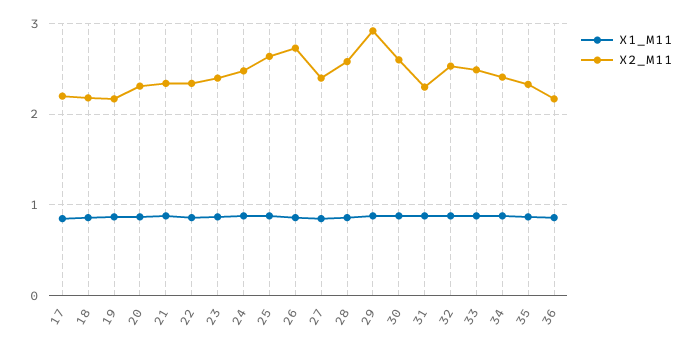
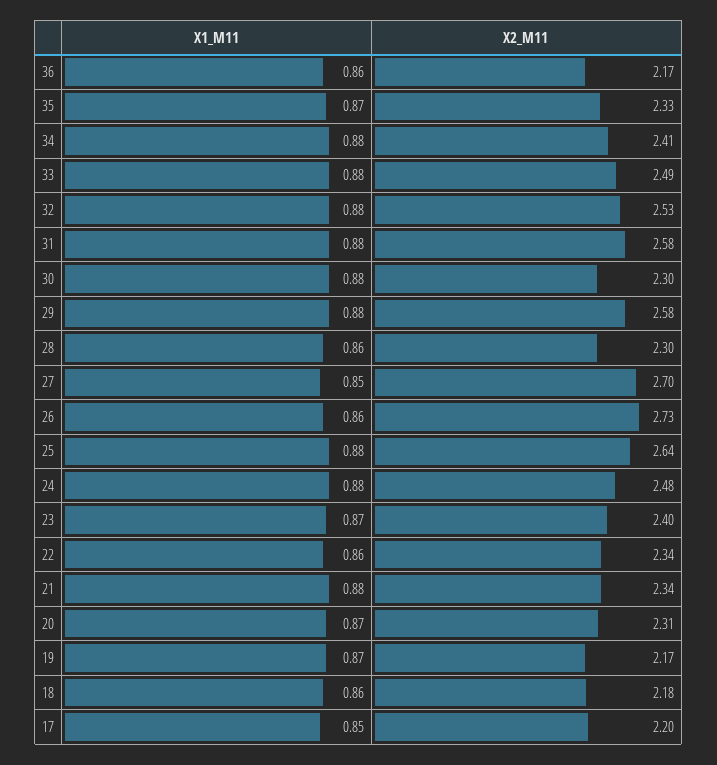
  {
    "X1_M11": {
      "17": 0.85,
      "18": 0.86,
      "19": 0.87,
      "20": 0.87,
      "21": 0.88,
      "22": 0.86,
      "23": 0.87,
      "24": 0.88,
      "25": 0.88,
      "26": 0.86,
      "27": 0.85,
      "28": 0.86,
      "29": 0.88,
      "30": 0.88,
      "31": 0.88,
      "32": 0.88,
      "33": 0.88,
      "34": 0.88,
      "35": 0.87,
      "36": 0.86
    },
    "X2_M11": {
      "17": 2.2,
      "18": 2.18,
      "19": 2.17,
      "20": 2.31,
      "21": 2.34,
      "22": 2.34,
      "23": 2.4,
      "24": 2.48,
      "25": 2.64,
      "26": 2.73,
-     "27": 2.4,
+     "27": 2.7,
-     "28": 2.6,
+     "28": 2.3,
-     "29": 2.9,
+     "29": 2.58,
-     "30": 2.6,
+     "30": 2.3,
-     "31": 2.3,
+     "31": 2.58,
      "32": 2.53,
      "33": 2.49,
      "34": 2.41,
      "35": 2.33,
      "36": 2.17
    }
  }

